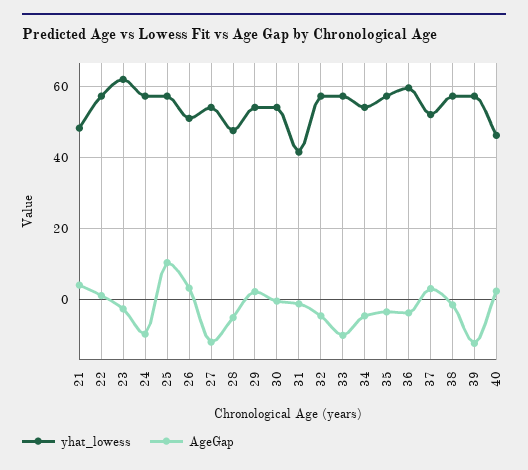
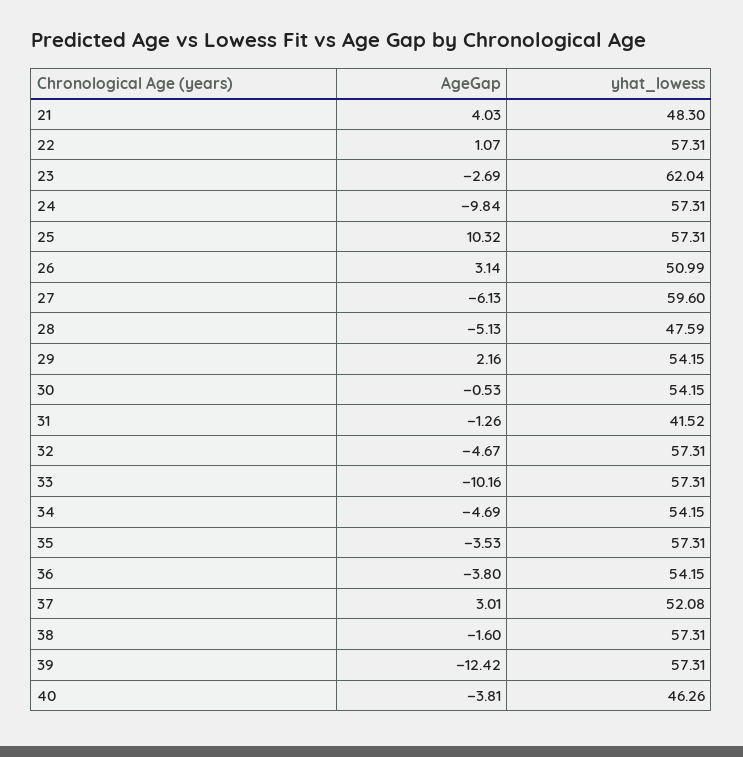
  {
    "yhat_lowess": {
      "21": 48.3,
      "22": 57.31,
      "23": 62.04,
      "24": 57.31,
      "25": 57.31,
      "26": 50.99,
-     "27": 54,
+     "27": 59.6,
      "28": 47.59,
      "29": 54.15,
      "30": 54.15,
      "31": 41.52,
      "32": 57.31,
      "33": 57.31,
      "34": 54.15,
      "35": 57.31,
-     "36": 60,
+     "36": 54.15,
      "37": 52.08,
      "38": 57.31,
      "39": 57.31,
      "40": 46.26
    },
    "AgeGap": {
      "21": 4.03,
      "22": 1.07,
      "23": -2.69,
      "24": -9.84,
      "25": 10.32,
      "26": 3.14,
-     "27": -12,
+     "27": -6.13,
      "28": -5.13,
      "29": 2.16,
      "30": -0.53,
      "31": -1.26,
      "32": -4.67,
      "33": -10.16,
      "34": -4.69,
      "35": -3.53,
      "36": -3.8,
      "37": 3.01,
      "38": -1.6,
      "39": -12.42,
-     "40": 2
+     "40": -3.81
    }
  }

